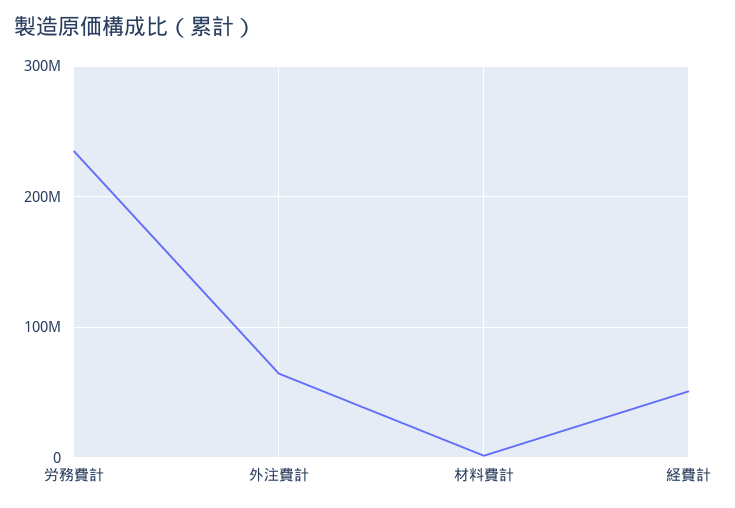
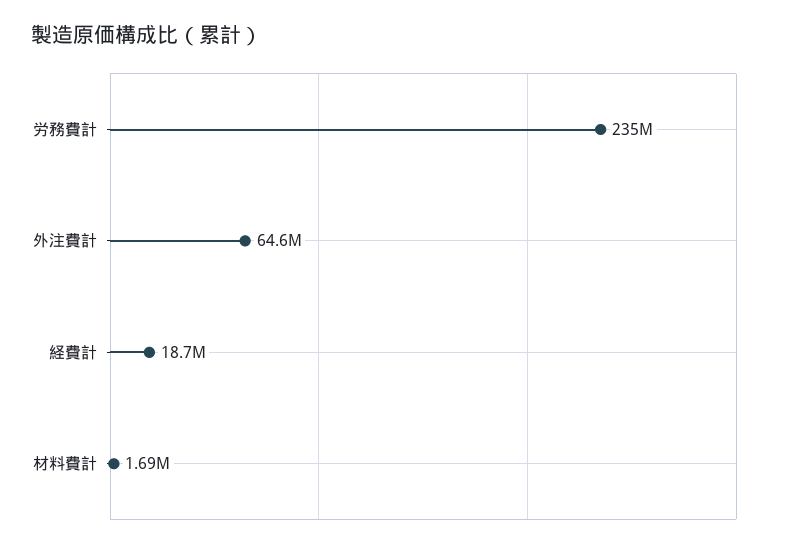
  {
    "労務費計": 235000000,
    "外注費計": 64600000,
    "材料費計": 1690000,
-   "経費計": 50000000
+   "経費計": 18700000
  }

